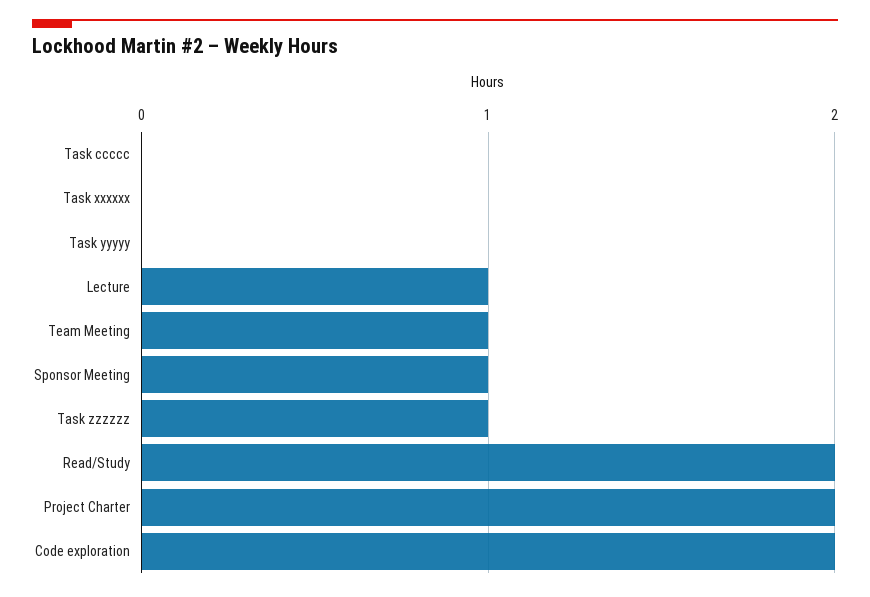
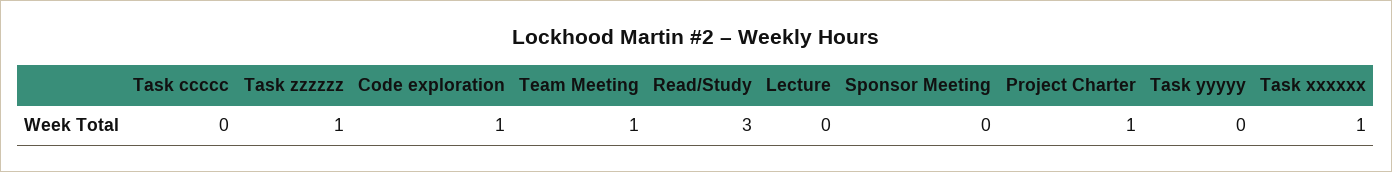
  {
    "Task ccccc": 0,
-   "Task xxxxxx": 0,
+   "Task xxxxxx": 1,
    "Task yyyyy": 0,
-   "Lecture": 1,
+   "Lecture": 0,
    "Team Meeting": 1,
-   "Sponsor Meeting": 1,
+   "Sponsor Meeting": 0,
    "Task zzzzzz": 1,
-   "Read/Study": 2,
+   "Read/Study": 3,
-   "Project Charter": 2,
+   "Project Charter": 1,
-   "Code exploration": 2
+   "Code exploration": 1
  }

